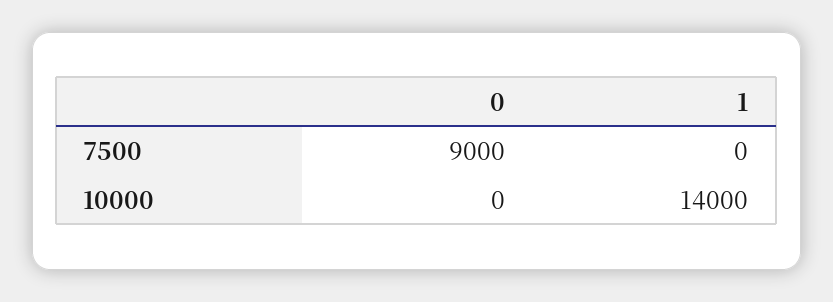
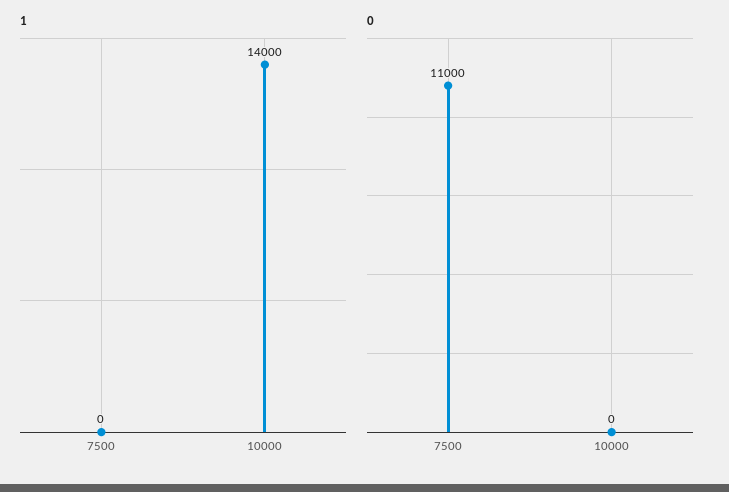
  {
    "0": {
-     "7500": 9000,
+     "7500": 11000,
      "10000": 0
    },
    "1": {
      "7500": 0,
      "10000": 14000
    }
  }

